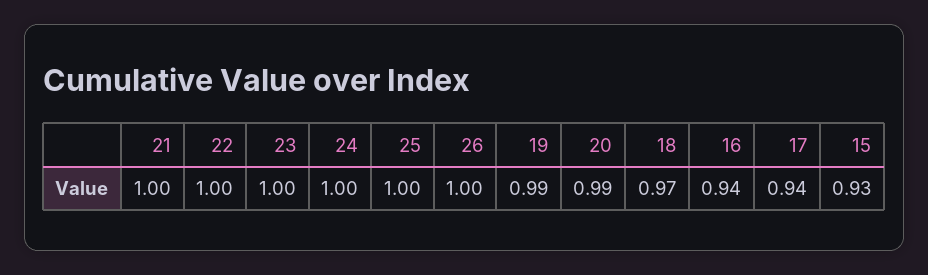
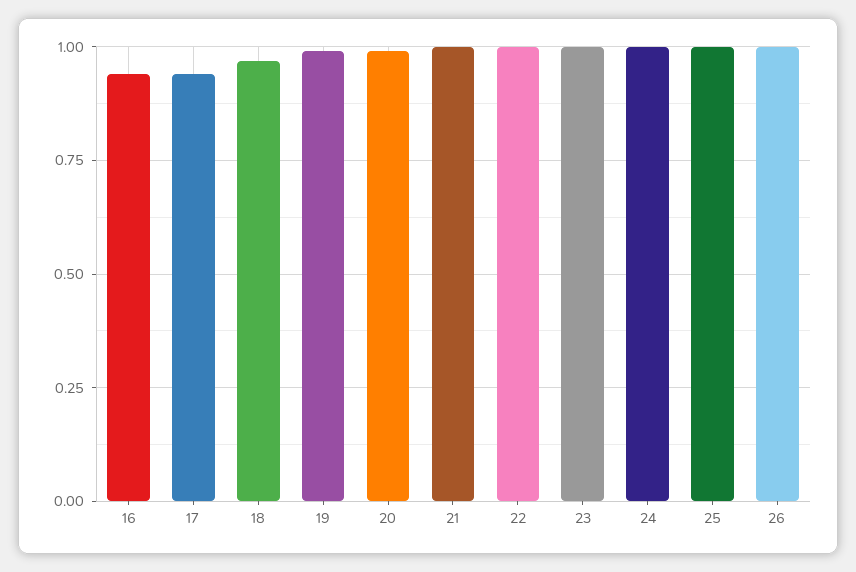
  {
    "21": 1,
    "22": 1,
    "23": 1,
    "24": 1,
    "25": 1,
    "26": 1,
    "19": 0.99,
    "20": 0.99,
    "18": 0.97,
    "16": 0.94,
-   "17": 0.94,
+   "17": 0.94
-   "15": 0.93
  }

